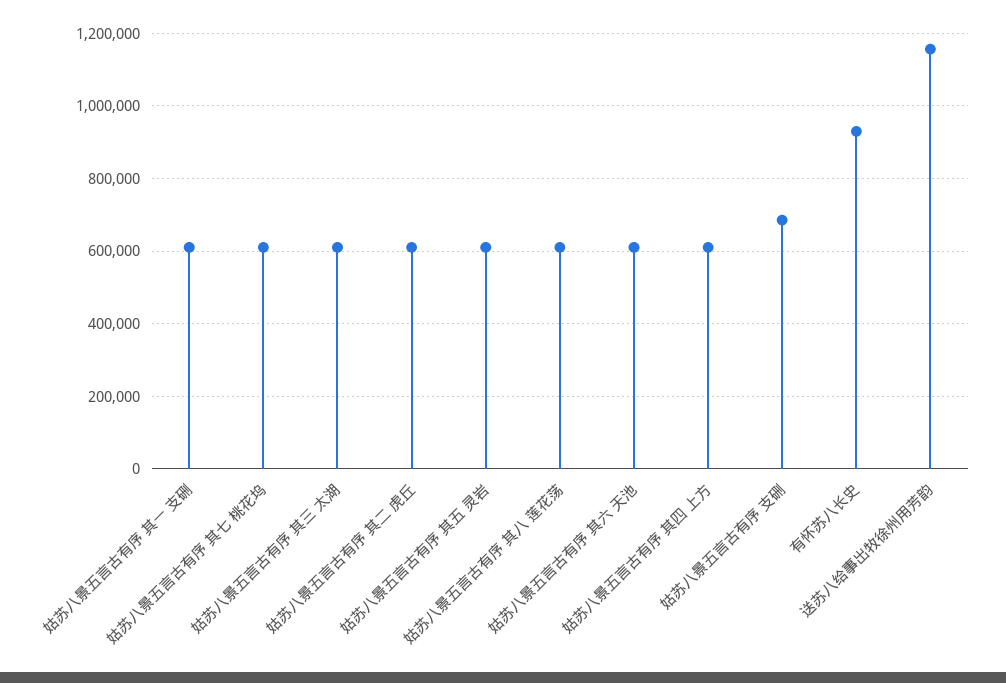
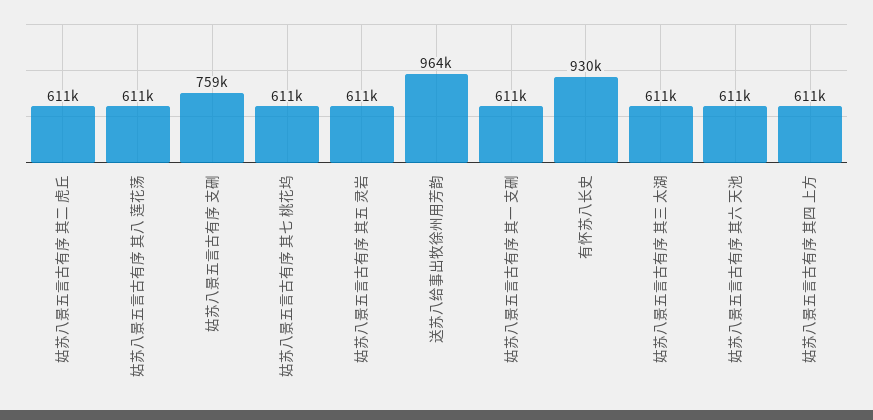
  {
    "姑苏八景五言古有序 其一 支硎": 611000,
    "姑苏八景五言古有序 其七 桃花坞": 611000,
    "姑苏八景五言古有序 其三 太湖": 611000,
    "姑苏八景五言古有序 其二 虎丘": 611000,
    "姑苏八景五言古有序 其五 灵岩": 611000,
    "姑苏八景五言古有序 其八 莲花荡": 611000,
    "姑苏八景五言古有序 其六 天池": 611000,
    "姑苏八景五言古有序 其四 上方": 611000,
-   "姑苏八景五言古有序 支硎": 680000,
+   "姑苏八景五言古有序 支硎": 759000,
    "有怀苏八长史": 930000,
-   "送苏八给事出牧徐州用芳韵": 1160000
+   "送苏八给事出牧徐州用芳韵": 964000
  }

